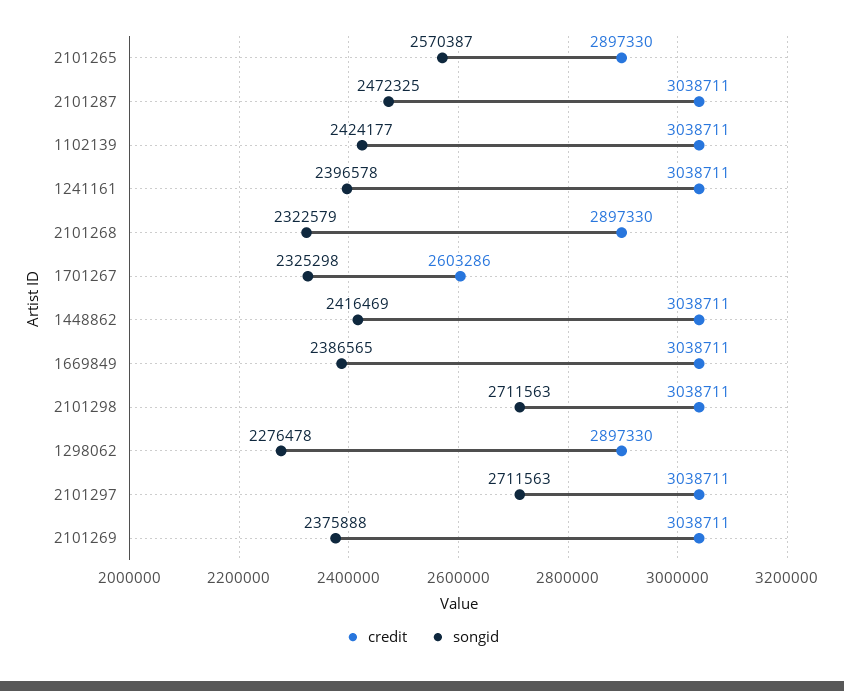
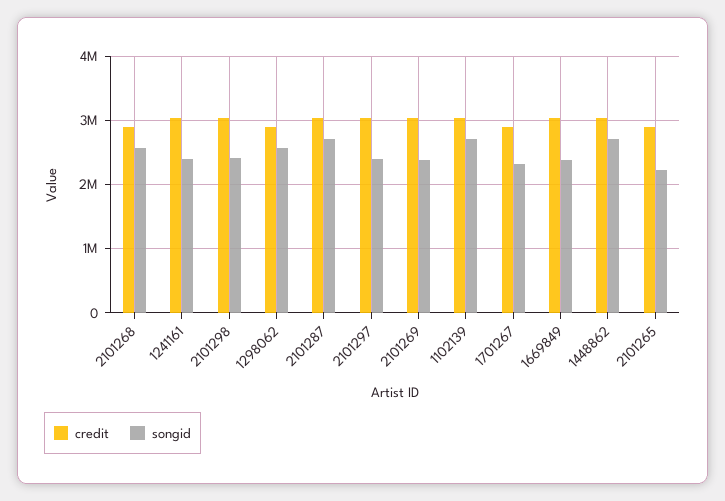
  {
    "credit": {
      "2101265": 2897330,
      "2101287": 3038711,
      "1102139": 3038711,
      "1241161": 3038711,
      "2101268": 2897330,
-     "1701267": 2603286,
+     "1701267": 2900000,
      "1448862": 3038711,
      "1669849": 3038711,
      "2101298": 3038711,
      "1298062": 2897330,
      "2101297": 3038711,
      "2101269": 3038711
    },
    "songid": {
-     "2101265": 2570387,
+     "2101265": 2200000,
-     "2101287": 2472325,
+     "2101287": 2700000,
-     "1102139": 2424177,
+     "1102139": 2700000,
      "1241161": 2396578,
-     "2101268": 2322579,
+     "2101268": 2600000,
      "1701267": 2325298,
-     "1448862": 2416469,
+     "1448862": 2700000,
      "1669849": 2386565,
-     "2101298": 2711563,
+     "2101298": 2400000,
-     "1298062": 2276478,
+     "1298062": 2600000,
-     "2101297": 2711563,
+     "2101297": 2400000,
      "2101269": 2375888
    }
  }

